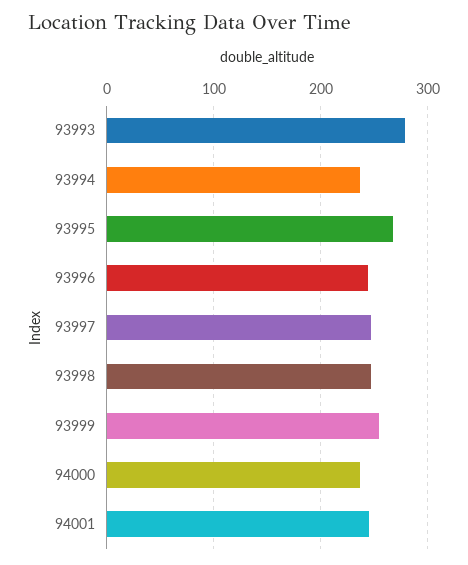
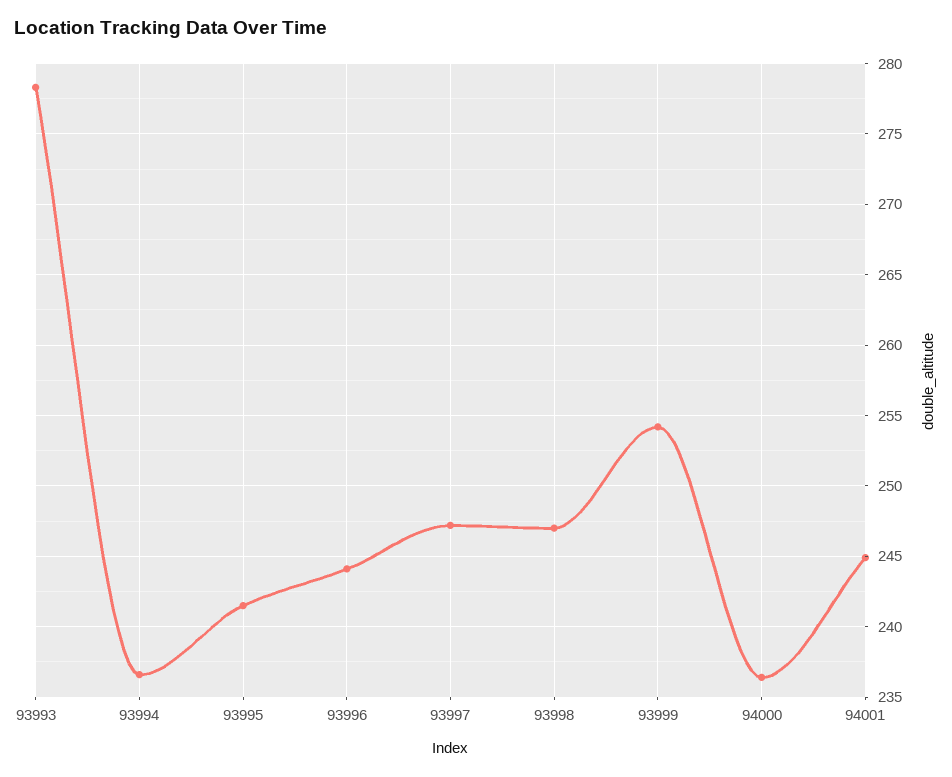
  {
    "93993": 278.5,
    "93994": 236.5,
-   "93995": 270,
+   "93995": 241.5,
    "93996": 244,
    "93997": 247,
    "93998": 247,
    "93999": 254,
    "94000": 236.5,
    "94001": 245
  }

